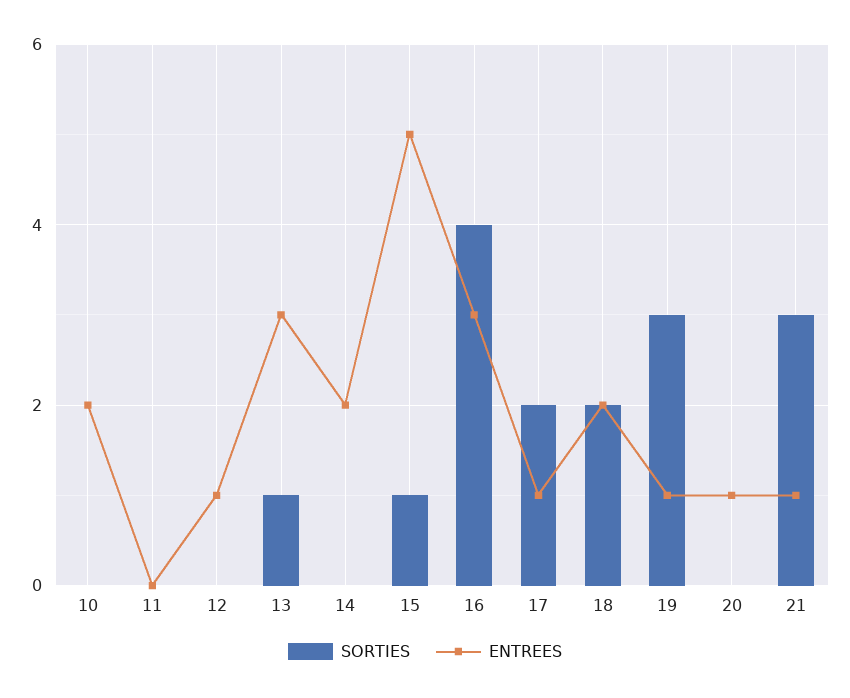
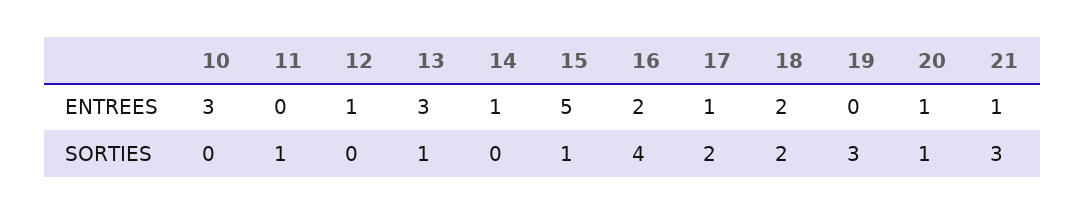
  {
    "SORTIES": {
      "10": 0,
-     "11": 0,
+     "11": 1,
      "12": 0,
      "13": 1,
      "14": 0,
      "15": 1,
      "16": 4,
      "17": 2,
      "18": 2,
      "19": 3,
-     "20": 0,
+     "20": 1,
      "21": 3
    },
    "ENTREES": {
-     "10": 2,
+     "10": 3,
      "11": 0,
      "12": 1,
      "13": 3,
-     "14": 2,
+     "14": 1,
      "15": 5,
-     "16": 3,
+     "16": 2,
      "17": 1,
      "18": 2,
-     "19": 1,
+     "19": 0,
      "20": 1,
      "21": 1
    }
  }

